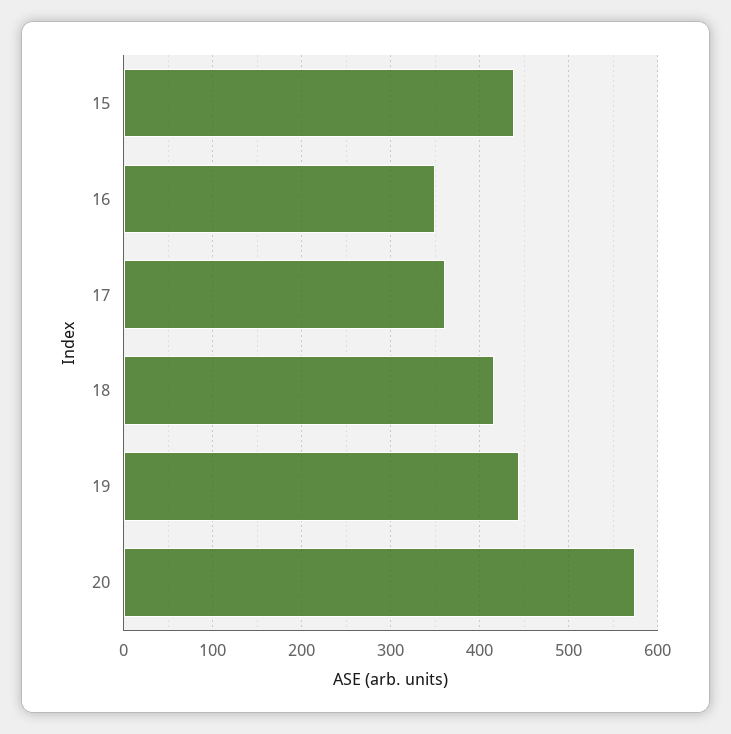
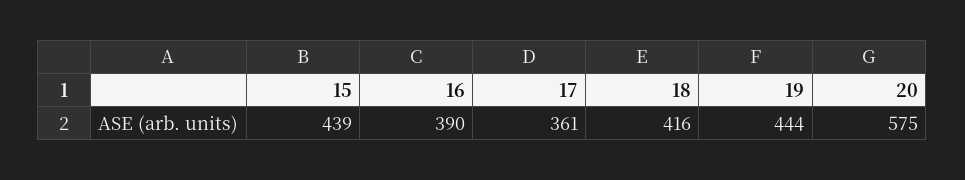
  {
    "15": 439,
-   "16": 350,
+   "16": 390,
    "17": 361,
    "18": 416,
    "19": 444,
    "20": 575
  }

